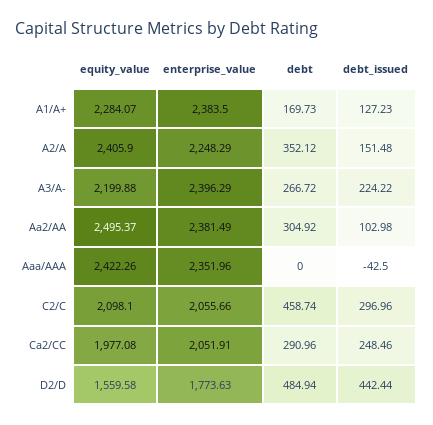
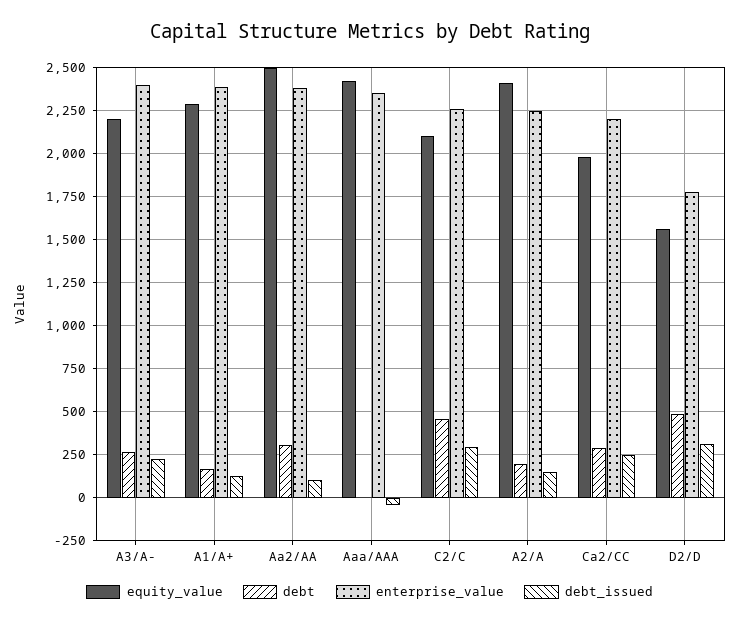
  {
    "equity_value": {
      "A1/A+": 2284.07,
      "A2/A": 2405.9,
      "A3/A-": 2199.88,
      "Aa2/AA": 2495.37,
      "Aaa/AAA": 2422.26,
      "C2/C": 2098.1,
      "Ca2/CC": 1977.08,
      "D2/D": 1559.58
    },
    "enterprise_value": {
      "A1/A+": 2383.5,
      "A2/A": 2248.29,
      "A3/A-": 2396.29,
      "Aa2/AA": 2381.49,
      "Aaa/AAA": 2351.96,
-     "C2/C": 2055.66,
+     "C2/C": 2250,
-     "Ca2/CC": 2051.91,
+     "Ca2/CC": 2200,
      "D2/D": 1773.63
    },
    "debt": {
      "A1/A+": 169.73,
-     "A2/A": 352.12,
+     "A2/A": 200,
      "A3/A-": 266.72,
      "Aa2/AA": 304.92,
      "Aaa/AAA": 0,
      "C2/C": 458.74,
      "Ca2/CC": 290.96,
      "D2/D": 484.94
    },
    "debt_issued": {
      "A1/A+": 127.23,
      "A2/A": 151.48,
      "A3/A-": 224.22,
      "Aa2/AA": 102.98,
      "Aaa/AAA": -42.5,
      "C2/C": 296.96,
      "Ca2/CC": 248.46,
-     "D2/D": 442.44
+     "D2/D": 300
    }
  }

